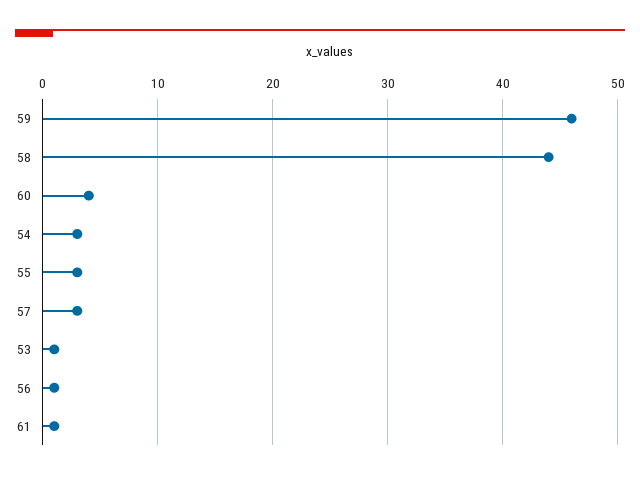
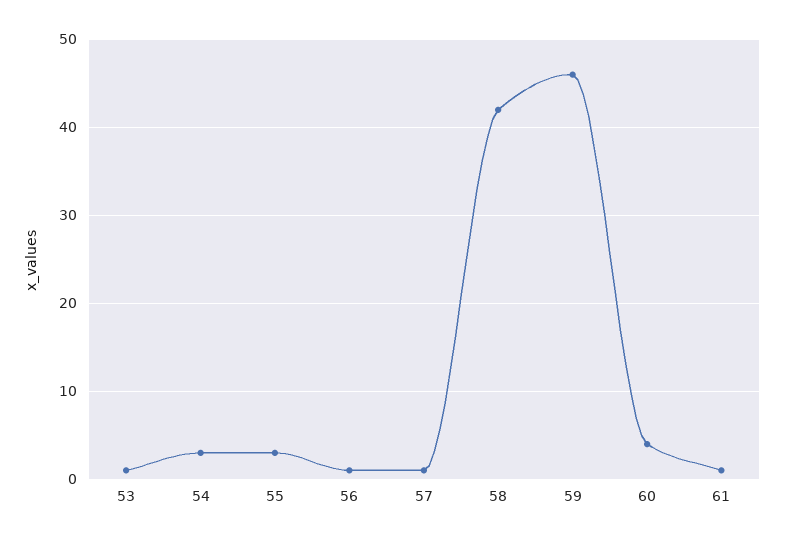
  {
    "59": 46,
-   "58": 44,
+   "58": 42,
    "60": 4,
    "54": 3,
    "55": 3,
-   "57": 3,
+   "57": 1,
    "53": 1,
    "56": 1,
    "61": 1
  }

